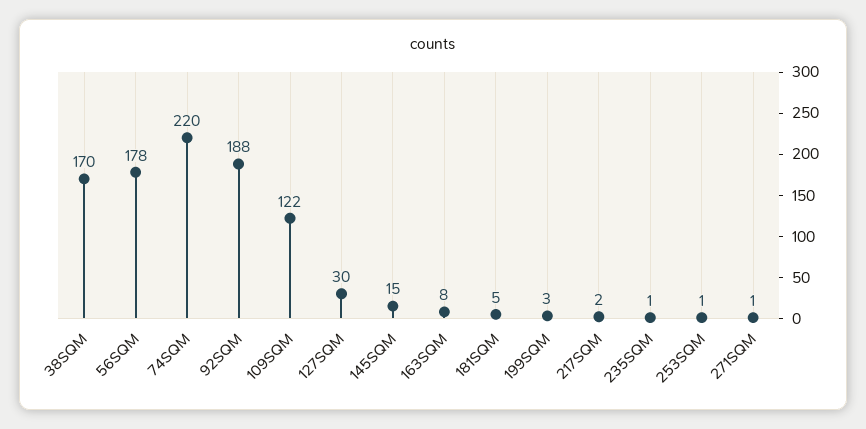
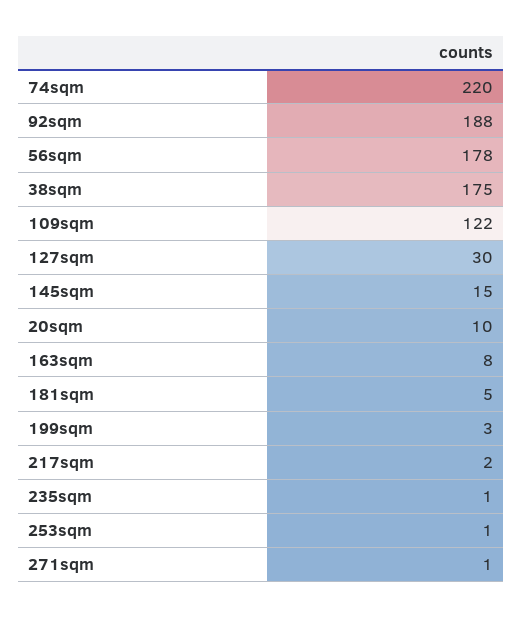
  {
-   "38SQM": 170,
+   "38SQM": 175,
    "56SQM": 178,
    "74SQM": 220,
    "92SQM": 188,
    "109SQM": 122,
    "127SQM": 30,
    "145SQM": 15,
    "163SQM": 8,
    "181SQM": 5,
    "199SQM": 3,
    "217SQM": 2,
    "235SQM": 1,
    "253SQM": 1,
-   "271SQM": 1
+   "271SQM": 1,
+   "20sqm": 10
  }

